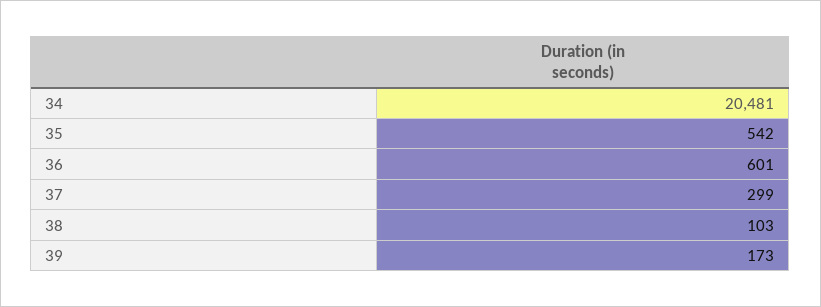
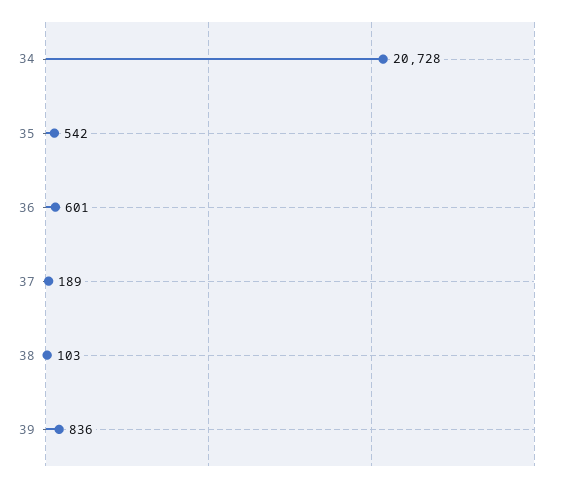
  {
-   "34": 20481,
+   "34": 20728,
    "35": 542,
    "36": 601,
-   "37": 299,
+   "37": 189,
    "38": 103,
-   "39": 173
+   "39": 836
  }

